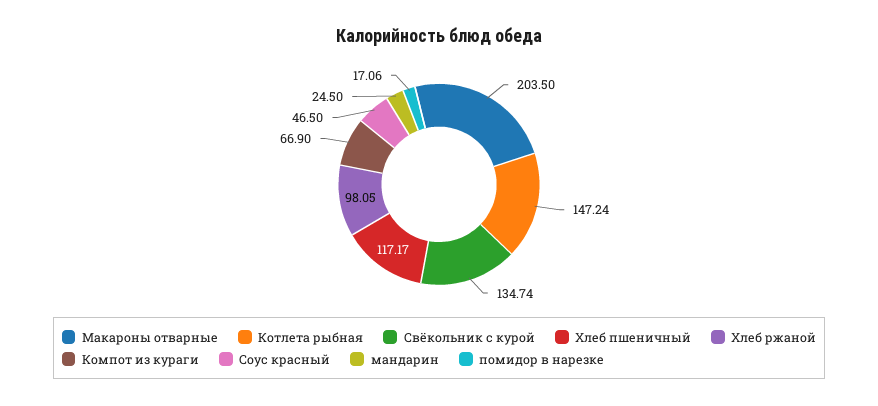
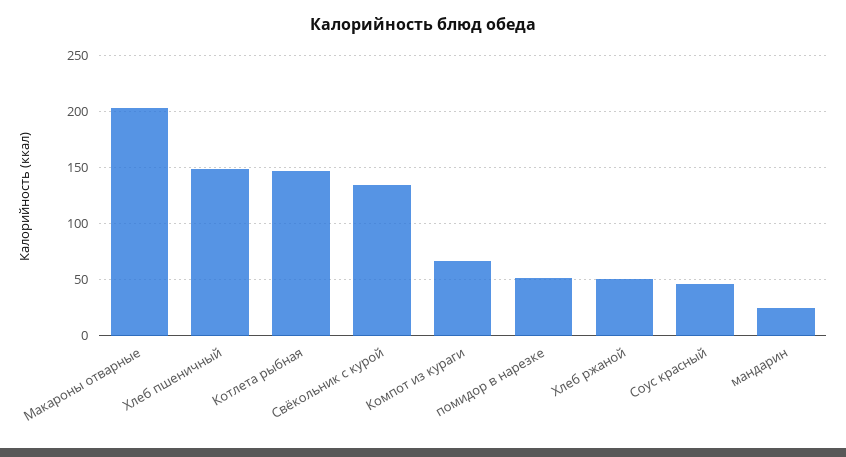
  {
    "Макароны отварные": 203.5,
    "Котлета рыбная": 147.24,
    "Свёкольник с курой": 134.74,
-   "Хлеб пшеничный": 117.17,
+   "Хлеб пшеничный": 150,
-   "Хлеб ржаной": 98.05,
+   "Хлеб ржаной": 50,
    "Компот из кураги": 66.9,
    "Соус красный": 46.5,
    "мандарин": 24.5,
-   "помидор в нарезке": 17.06
+   "помидор в нарезке": 50
  }

